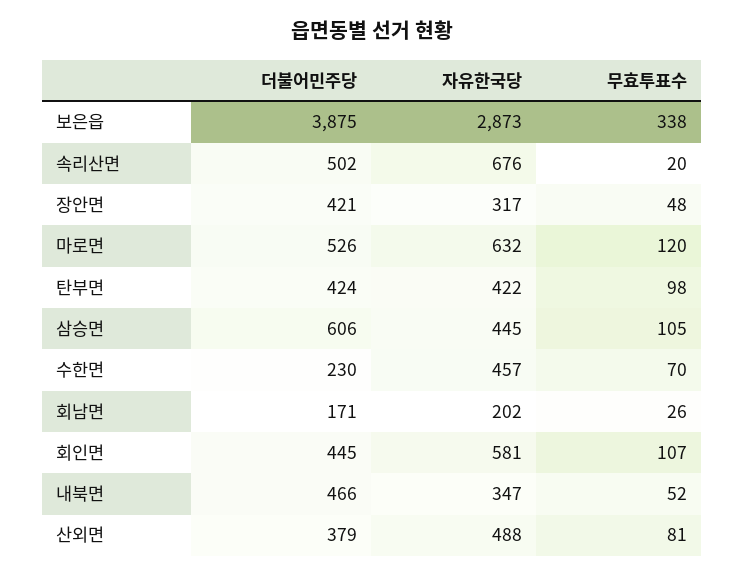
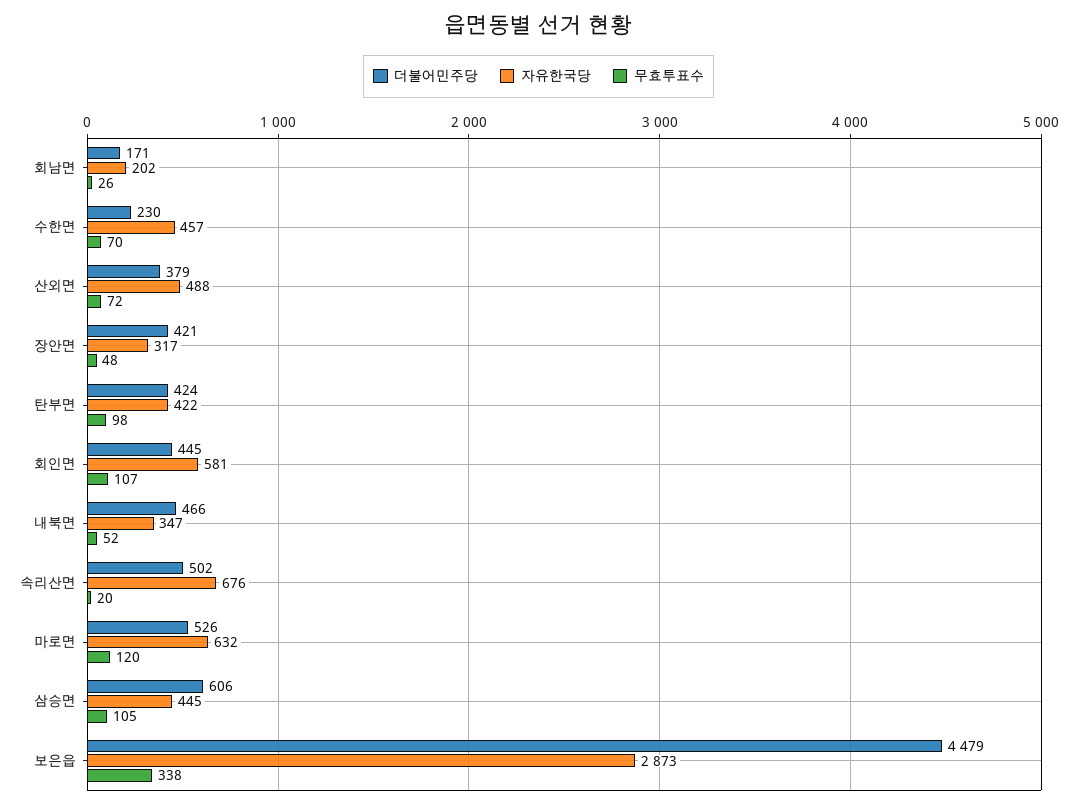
  {
    "더불어민주당": {
-     "보은읍": 3875,
+     "보은읍": 4479,
      "속리산면": 502,
      "장안면": 421,
      "마로면": 526,
      "탄부면": 424,
      "삼승면": 606,
      "수한면": 230,
      "회남면": 171,
      "회인면": 445,
      "내북면": 466,
      "산외면": 379
    },
    "자유한국당": {
      "보은읍": 2873,
      "속리산면": 676,
      "장안면": 317,
      "마로면": 632,
      "탄부면": 422,
      "삼승면": 445,
      "수한면": 457,
      "회남면": 202,
      "회인면": 581,
      "내북면": 347,
      "산외면": 488
    },
    "무효투표수": {
      "보은읍": 338,
      "속리산면": 20,
      "장안면": 48,
      "마로면": 120,
      "탄부면": 98,
      "삼승면": 105,
      "수한면": 70,
      "회남면": 26,
      "회인면": 107,
      "내북면": 52,
-     "산외면": 81
+     "산외면": 72
    }
  }

